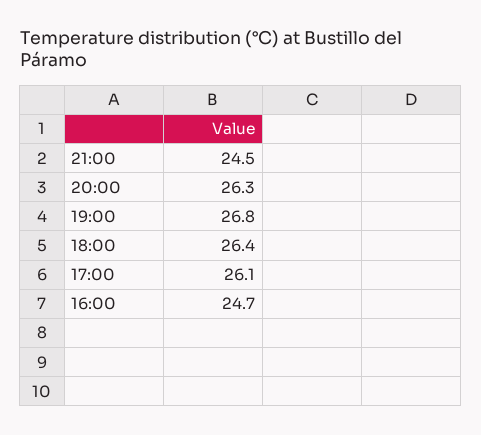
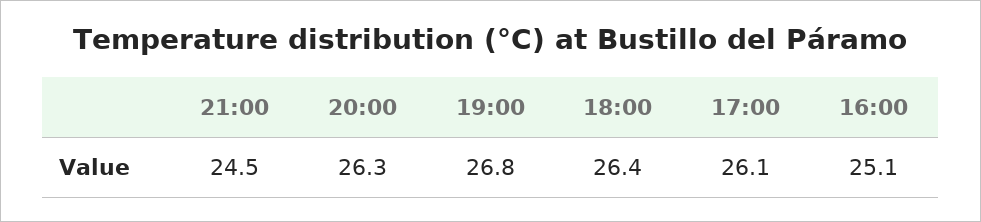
  {
    "21:00": 24.5,
    "20:00": 26.3,
    "19:00": 26.8,
    "18:00": 26.4,
    "17:00": 26.1,
-   "16:00": 24.7
+   "16:00": 25.1
  }

